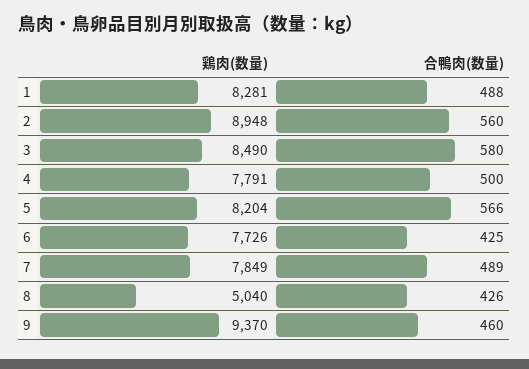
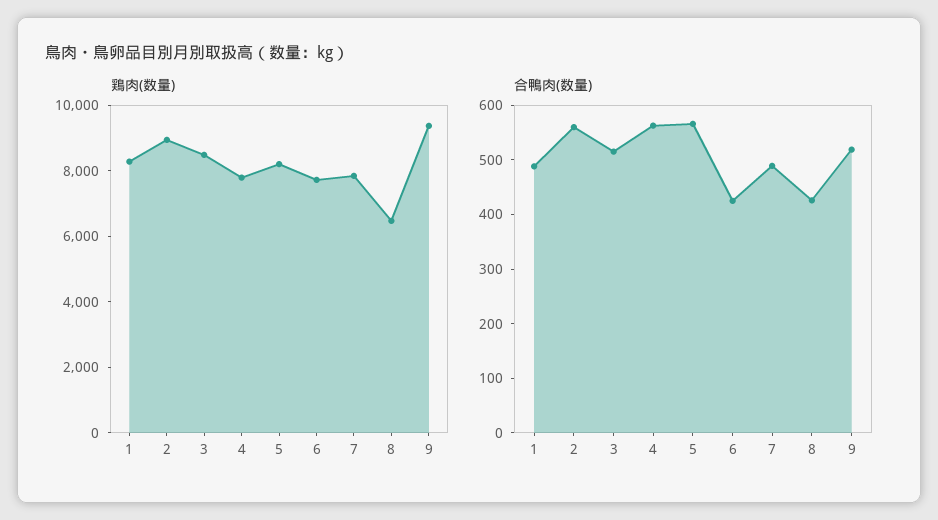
  {
    "鶏肉(数量)": {
      "1": 8281,
      "2": 8948,
      "3": 8490,
      "4": 7791,
      "5": 8204,
      "6": 7726,
      "7": 7849,
-     "8": 5040,
+     "8": 6500,
      "9": 9370
    },
    "合鴨肉(数量)": {
      "1": 488,
      "2": 560,
-     "3": 580,
+     "3": 520,
-     "4": 500,
+     "4": 560,
      "5": 566,
      "6": 425,
      "7": 489,
      "8": 426,
-     "9": 460
+     "9": 520
    }
  }

